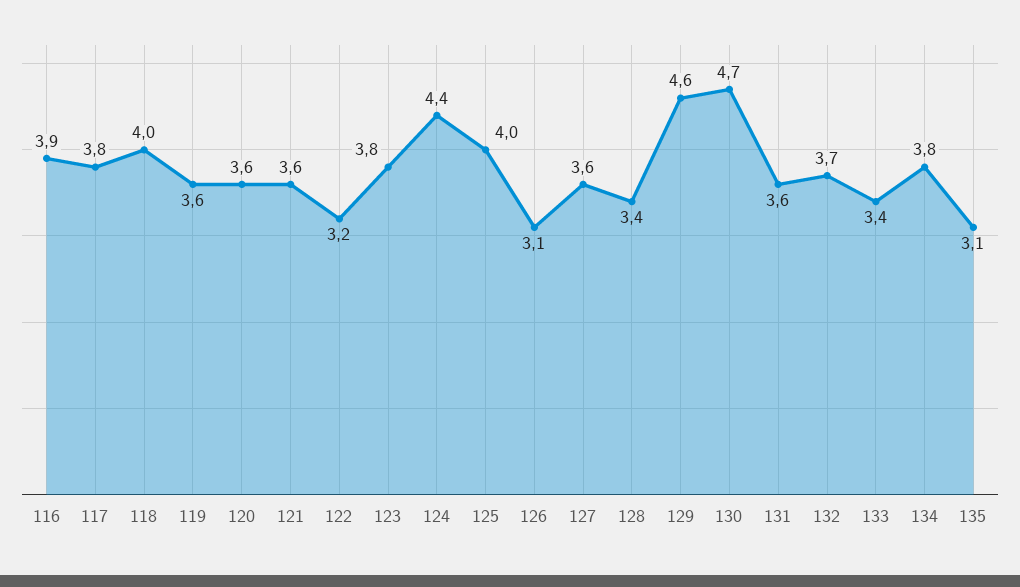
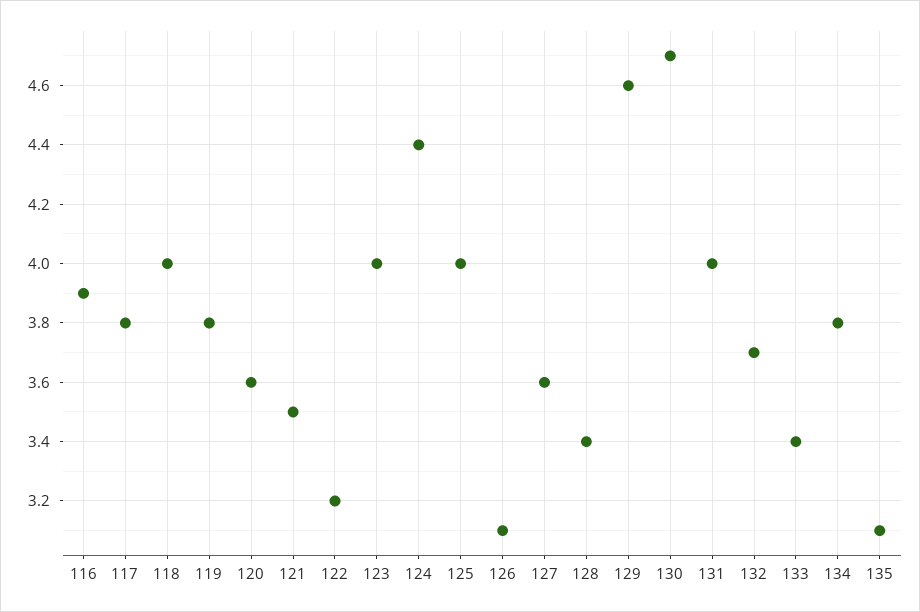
  {
    "116": 3.9,
    "117": 3.8,
    "118": 4,
-   "119": 3.6,
+   "119": 3.8,
    "120": 3.6,
-   "121": 3.6,
+   "121": 3.5,
    "122": 3.2,
-   "123": 3.8,
+   "123": 4,
    "124": 4.4,
    "125": 4,
    "126": 3.1,
    "127": 3.6,
    "128": 3.4,
    "129": 4.6,
    "130": 4.7,
-   "131": 3.6,
+   "131": 4,
    "132": 3.7,
    "133": 3.4,
    "134": 3.8,
    "135": 3.1
  }

